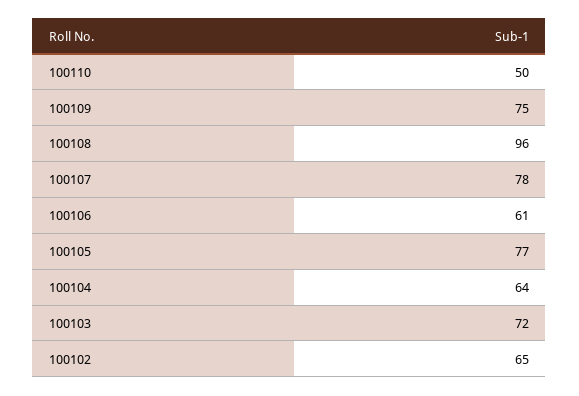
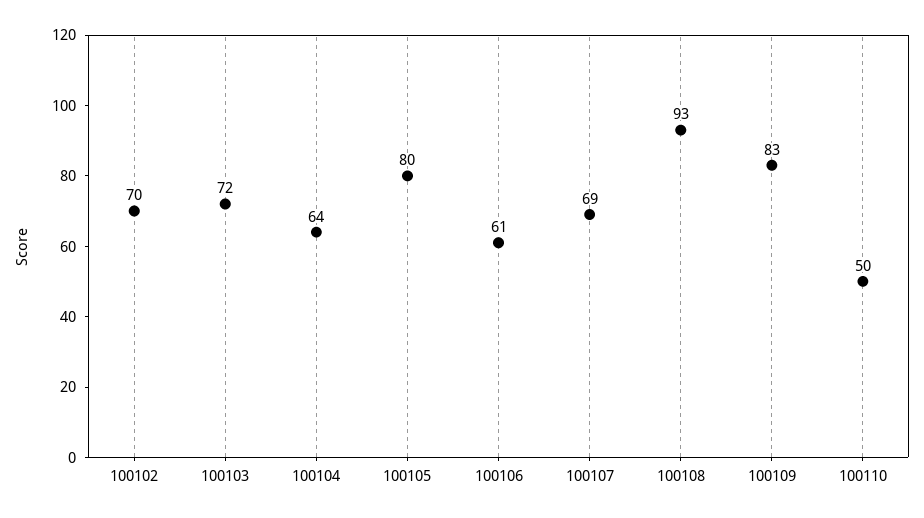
  {
    "100110": 50,
-   "100109": 75,
+   "100109": 83,
-   "100108": 96,
+   "100108": 93,
-   "100107": 78,
+   "100107": 69,
    "100106": 61,
-   "100105": 77,
+   "100105": 80,
    "100104": 64,
    "100103": 72,
-   "100102": 65
+   "100102": 70
  }

